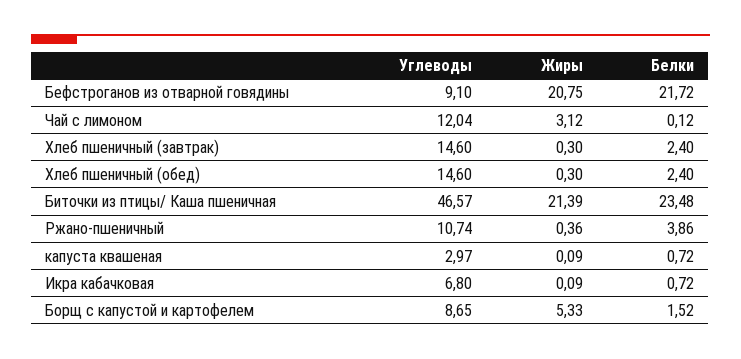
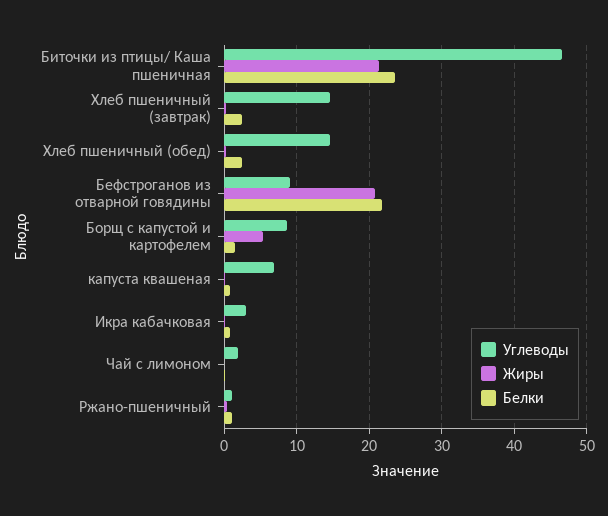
  {
    "Углеводы": {
      "Бефстроганов из отварной говядины": 9.1,
-     "Чай с лимоном": 12.04,
+     "Чай с лимоном": 2,
      "Хлеб пшеничный (завтрак)": 14.6,
      "Хлеб пшеничный (обед)": 14.6,
      "Биточки из птицы/ Каша пшеничная": 46.57,
-     "Ржано-пшеничный": 10.74,
+     "Ржано-пшеничный": 1,
-     "капуста квашеная": 2.97,
+     "капуста квашеная": 7,
-     "Икра кабачковая": 6.8,
+     "Икра кабачковая": 3,
      "Борщ с капустой и картофелем": 8.65
    },
    "Жиры": {
      "Бефстроганов из отварной говядины": 20.75,
-     "Чай с лимоном": 3.12,
+     "Чай с лимоном": 0,
      "Хлеб пшеничный (завтрак)": 0.3,
      "Хлеб пшеничный (обед)": 0.3,
      "Биточки из птицы/ Каша пшеничная": 21.39,
      "Ржано-пшеничный": 0.36,
      "капуста квашеная": 0.09,
      "Икра кабачковая": 0.09,
      "Борщ с капустой и картофелем": 5.33
    },
    "Белки": {
      "Бефстроганов из отварной говядины": 21.72,
      "Чай с лимоном": 0.12,
      "Хлеб пшеничный (завтрак)": 2.4,
      "Хлеб пшеничный (обед)": 2.4,
      "Биточки из птицы/ Каша пшеничная": 23.48,
-     "Ржано-пшеничный": 3.86,
+     "Ржано-пшеничный": 1,
      "капуста квашеная": 0.72,
      "Икра кабачковая": 0.72,
      "Борщ с капустой и картофелем": 1.52
    }
  }

